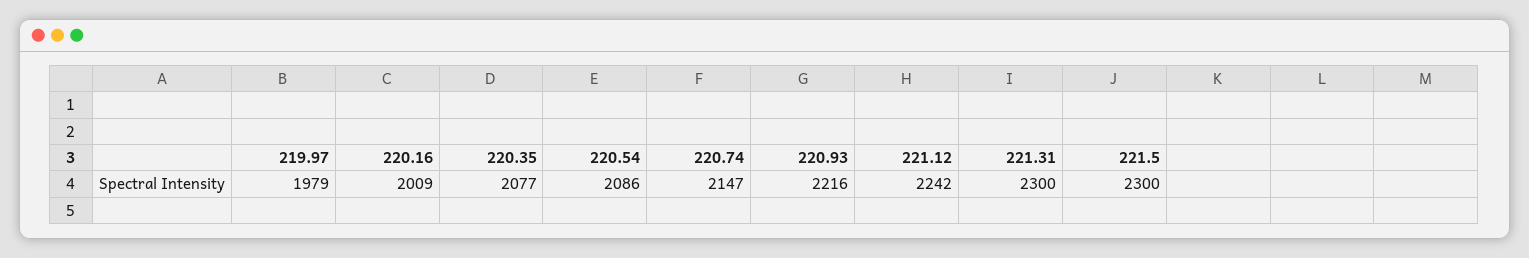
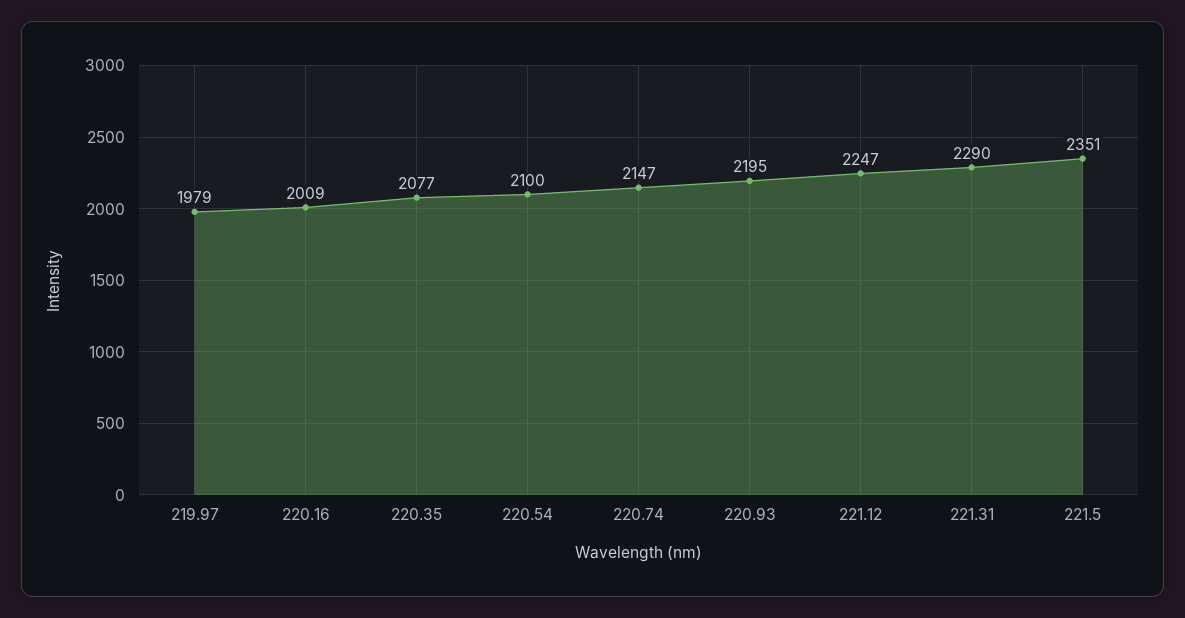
  {
    "219.97": 1979,
    "220.16": 2009,
    "220.35": 2077,
-   "220.54": 2086,
+   "220.54": 2100,
    "220.74": 2147,
-   "220.93": 2216,
+   "220.93": 2195,
-   "221.12": 2242,
+   "221.12": 2247,
-   "221.31": 2300,
+   "221.31": 2290,
-   "221.5": 2300
+   "221.5": 2351
  }

